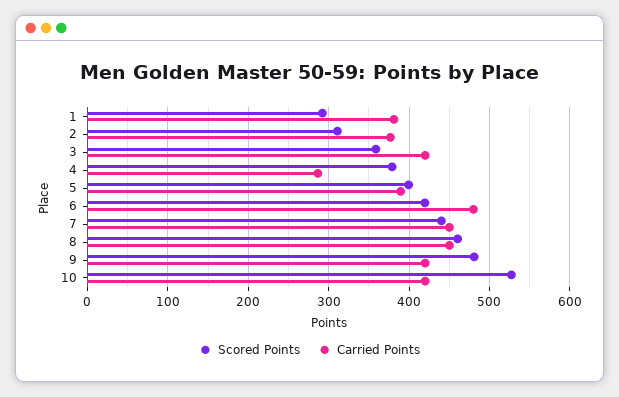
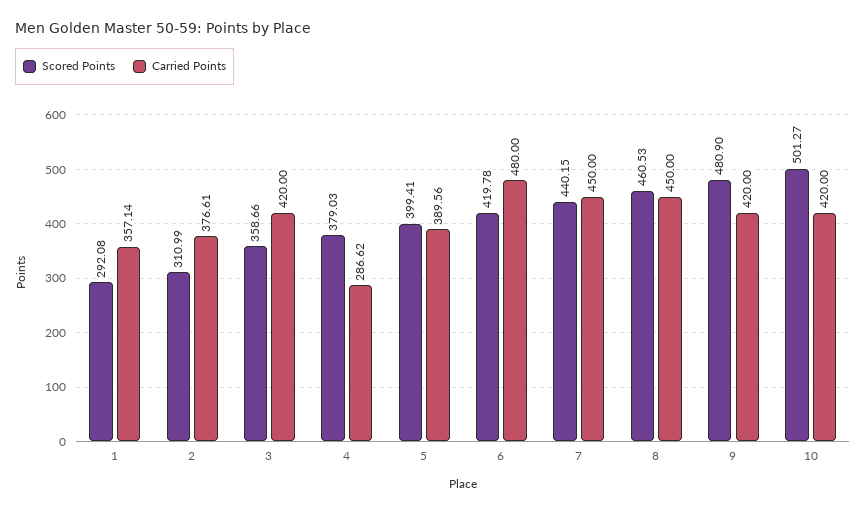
  {
    "Scored Points": {
      "1": 292.08,
      "2": 310.99,
      "3": 358.66,
      "4": 379.03,
      "5": 399.41,
      "6": 419.78,
      "7": 440.15,
      "8": 460.53,
      "9": 480.9,
-     "10": 530
+     "10": 501.27
    },
    "Carried Points": {
-     "1": 380,
+     "1": 357.14,
      "2": 376.61,
      "3": 420,
      "4": 286.62,
      "5": 389.56,
      "6": 480,
      "7": 450,
      "8": 450,
      "9": 420,
      "10": 420
    }
  }

